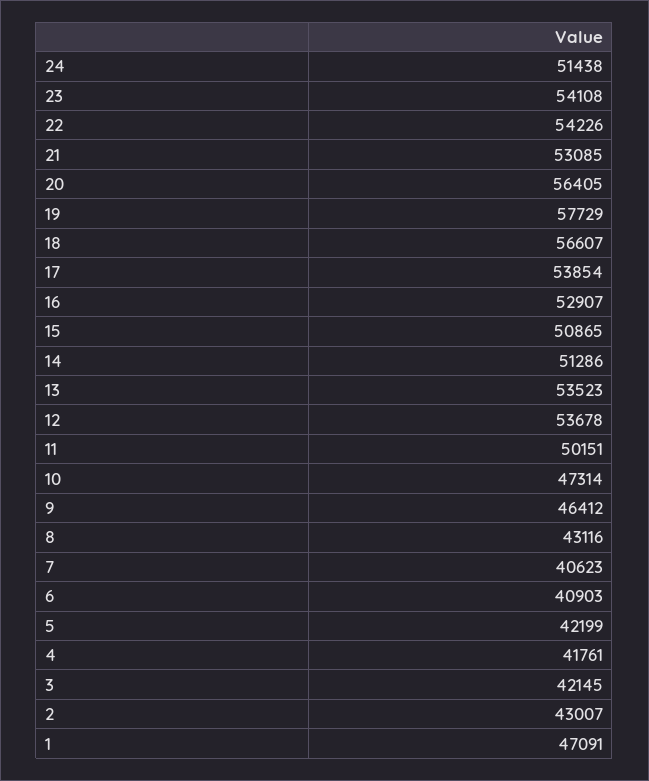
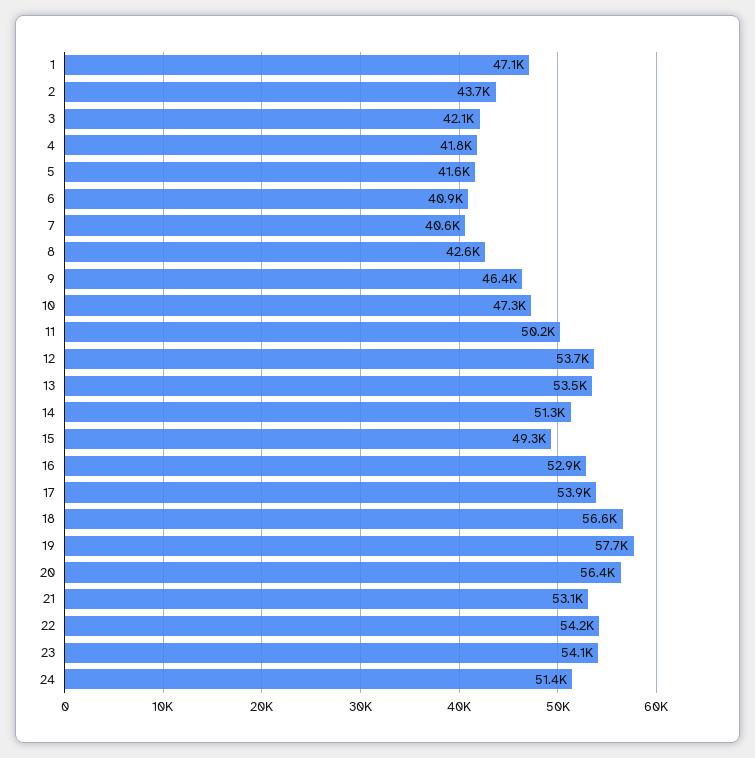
  {
    "24": 51438,
    "23": 54108,
    "22": 54226,
    "21": 53085,
    "20": 56405,
    "19": 57729,
    "18": 56607,
    "17": 53854,
    "16": 52907,
-   "15": 50865,
+   "15": 49300,
    "14": 51286,
    "13": 53523,
    "12": 53678,
    "11": 50151,
    "10": 47314,
    "9": 46412,
-   "8": 43116,
+   "8": 42600,
    "7": 40623,
    "6": 40903,
-   "5": 42199,
+   "5": 41600,
    "4": 41761,
    "3": 42145,
-   "2": 43007,
+   "2": 43700,
    "1": 47091
  }

